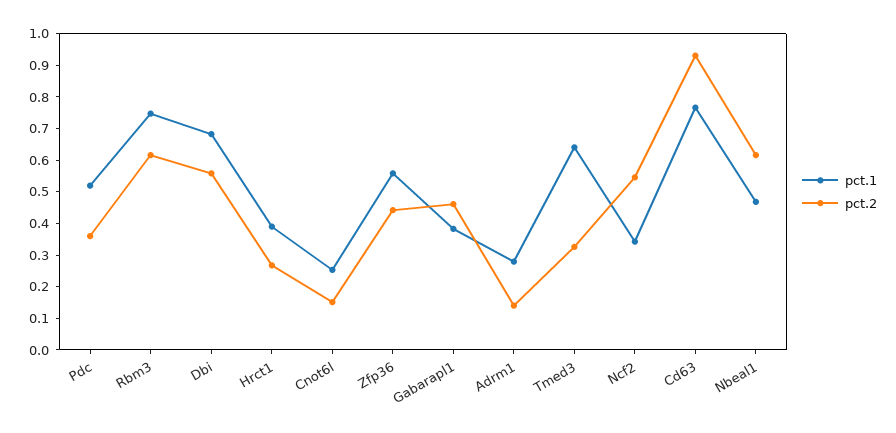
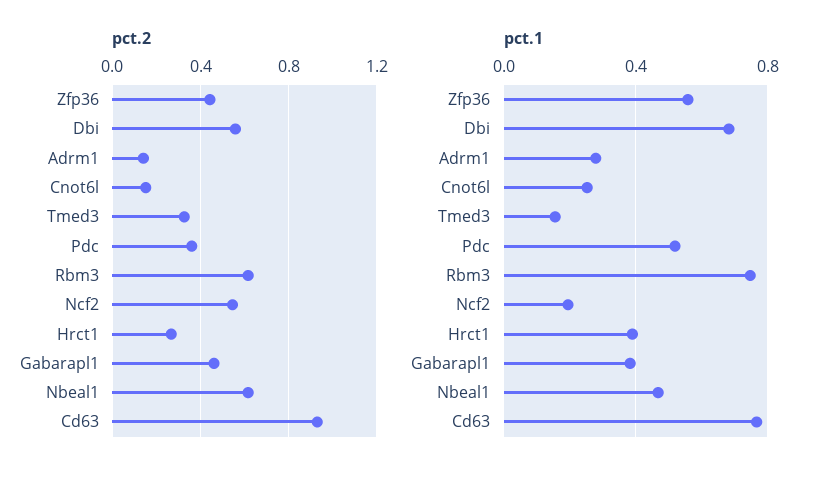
  {
    "pct.1": {
      "Pdc": 0.5,
      "Rbm3": 0.75,
      "Dbi": 0.7,
      "Hrct1": 0.4,
      "Cnot6l": 0.25,
      "Zfp36": 0.55,
      "Gabarapl1": 0.4,
      "Adrm1": 0.3,
-     "Tmed3": 0.65,
+     "Tmed3": 0.15,
-     "Ncf2": 0.35,
+     "Ncf2": 0.2,
      "Cd63": 0.75,
      "Nbeal1": 0.45
    },
    "pct.2": {
      "Pdc": 0.35,
      "Rbm3": 0.6,
      "Dbi": 0.55,
      "Hrct1": 0.25,
      "Cnot6l": 0.15,
      "Zfp36": 0.45,
      "Gabarapl1": 0.45,
      "Adrm1": 0.15,
      "Tmed3": 0.35,
      "Ncf2": 0.55,
      "Cd63": 0.95,
      "Nbeal1": 0.6
    }
  }

